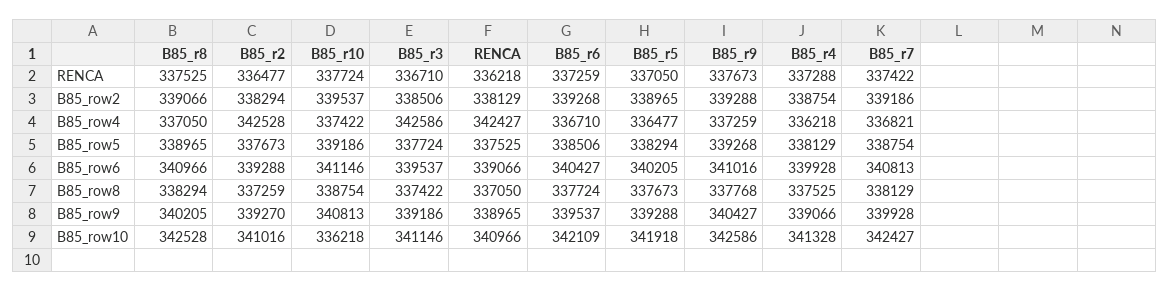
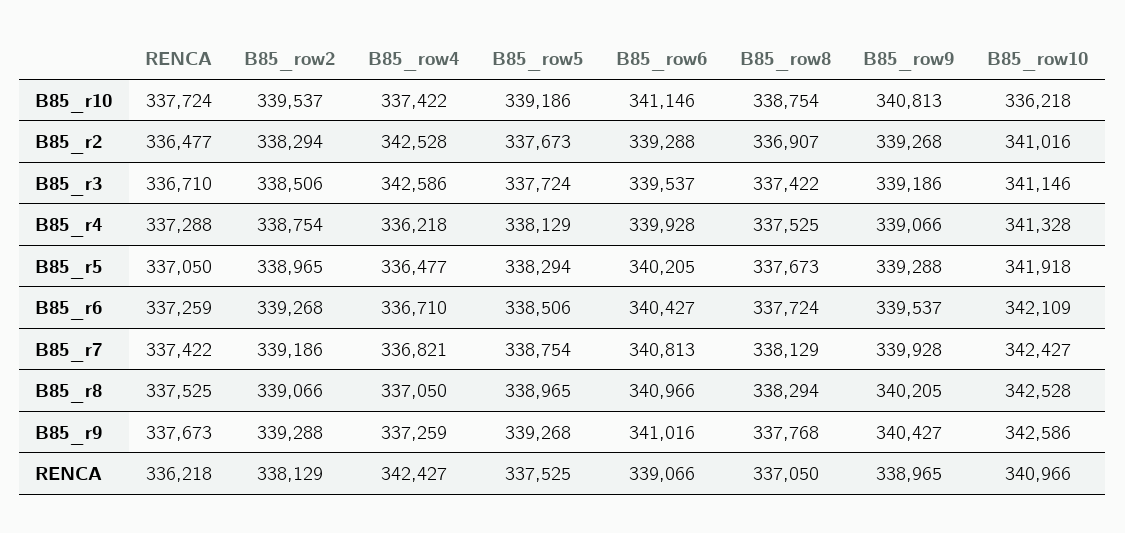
  {
    "B85_r8": {
      "RENCA": 337525,
      "B85_row2": 339066,
      "B85_row4": 337050,
      "B85_row5": 338965,
      "B85_row6": 340966,
      "B85_row8": 338294,
      "B85_row9": 340205,
      "B85_row10": 342528
    },
    "B85_r2": {
      "RENCA": 336477,
      "B85_row2": 338294,
      "B85_row4": 342528,
      "B85_row5": 337673,
      "B85_row6": 339288,
-     "B85_row8": 337259,
+     "B85_row8": 336907,
-     "B85_row9": 339270,
+     "B85_row9": 339268,
      "B85_row10": 341016
    },
    "B85_r10": {
      "RENCA": 337724,
      "B85_row2": 339537,
      "B85_row4": 337422,
      "B85_row5": 339186,
      "B85_row6": 341146,
      "B85_row8": 338754,
      "B85_row9": 340813,
      "B85_row10": 336218
    },
    "B85_r3": {
      "RENCA": 336710,
      "B85_row2": 338506,
      "B85_row4": 342586,
      "B85_row5": 337724,
      "B85_row6": 339537,
      "B85_row8": 337422,
      "B85_row9": 339186,
      "B85_row10": 341146
    },
    "RENCA": {
      "RENCA": 336218,
      "B85_row2": 338129,
      "B85_row4": 342427,
      "B85_row5": 337525,
      "B85_row6": 339066,
      "B85_row8": 337050,
      "B85_row9": 338965,
      "B85_row10": 340966
    },
    "B85_r6": {
      "RENCA": 337259,
      "B85_row2": 339268,
      "B85_row4": 336710,
      "B85_row5": 338506,
      "B85_row6": 340427,
      "B85_row8": 337724,
      "B85_row9": 339537,
      "B85_row10": 342109
    },
    "B85_r5": {
      "RENCA": 337050,
      "B85_row2": 338965,
      "B85_row4": 336477,
      "B85_row5": 338294,
      "B85_row6": 340205,
      "B85_row8": 337673,
      "B85_row9": 339288,
      "B85_row10": 341918
    },
    "B85_r9": {
      "RENCA": 337673,
      "B85_row2": 339288,
      "B85_row4": 337259,
      "B85_row5": 339268,
      "B85_row6": 341016,
      "B85_row8": 337768,
      "B85_row9": 340427,
      "B85_row10": 342586
    },
    "B85_r4": {
      "RENCA": 337288,
      "B85_row2": 338754,
      "B85_row4": 336218,
      "B85_row5": 338129,
      "B85_row6": 339928,
      "B85_row8": 337525,
      "B85_row9": 339066,
      "B85_row10": 341328
    },
    "B85_r7": {
      "RENCA": 337422,
      "B85_row2": 339186,
      "B85_row4": 336821,
      "B85_row5": 338754,
      "B85_row6": 340813,
      "B85_row8": 338129,
      "B85_row9": 339928,
      "B85_row10": 342427
    }
  }

